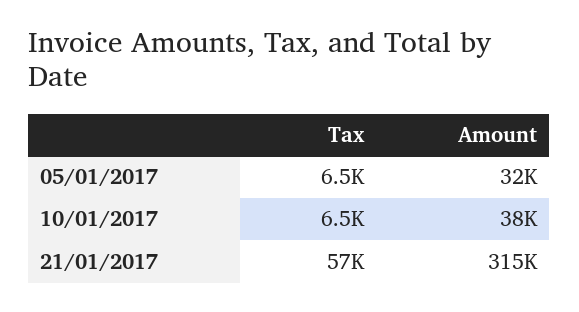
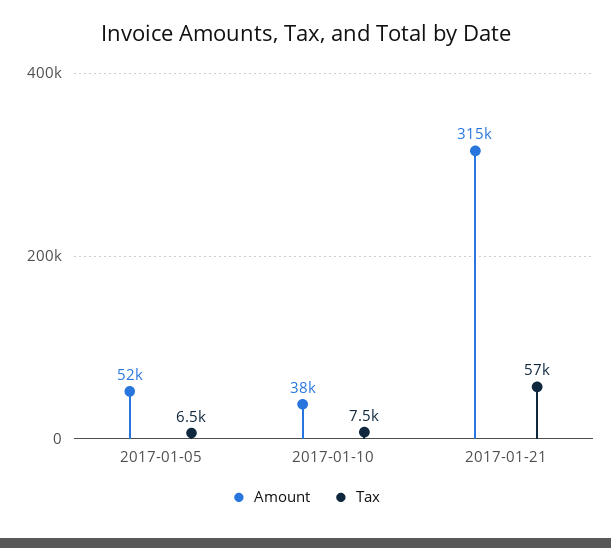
  {
    "Tax": {
      "05/01/2017": 6500,
-     "10/01/2017": 6500,
+     "10/01/2017": 7500,
      "21/01/2017": 57000
    },
    "Amount": {
-     "05/01/2017": 32000,
+     "05/01/2017": 52000,
      "10/01/2017": 38000,
      "21/01/2017": 315000
    }
  }

